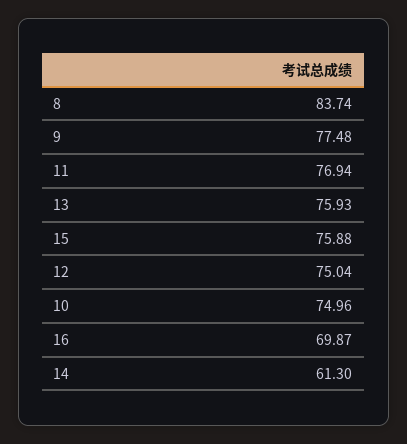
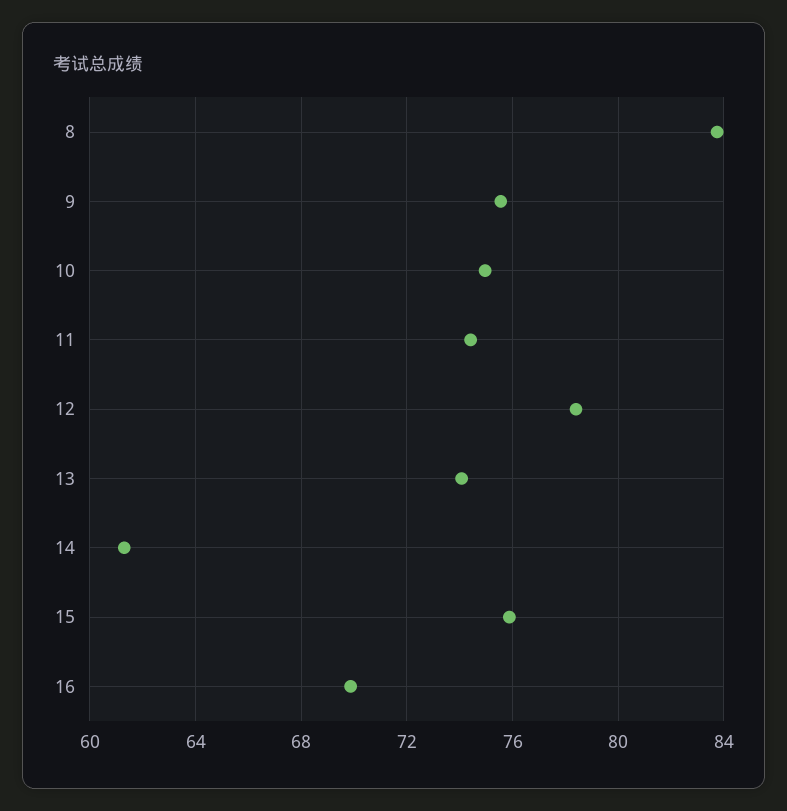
  {
    "8": 83.74,
-   "9": 77.48,
+   "9": 75.5,
-   "11": 76.94,
+   "11": 74.5,
-   "13": 75.93,
+   "13": 74,
    "15": 75.88,
-   "12": 75.04,
+   "12": 78.5,
    "10": 74.96,
    "16": 69.87,
    "14": 61.3
  }

